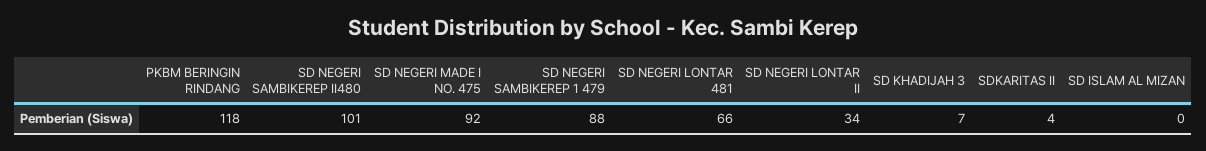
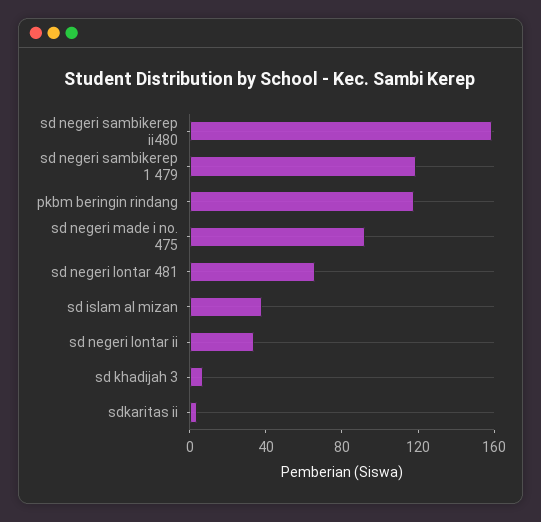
  {
    "PKBM BERINGIN RINDANG": 118,
-   "SD NEGERI SAMBIKEREP II480": 101,
+   "SD NEGERI SAMBIKEREP II480": 160,
    "SD NEGERI MADE I NO. 475": 92,
-   "SD NEGERI SAMBIKEREP 1 479": 88,
+   "SD NEGERI SAMBIKEREP 1 479": 120,
    "SD NEGERI LONTAR 481": 66,
    "SD NEGERI LONTAR II": 34,
    "SD KHADIJAH 3": 7,
    "SDKARITAS II": 4,
-   "SD ISLAM AL MIZAN": 0
+   "SD ISLAM AL MIZAN": 40
  }

